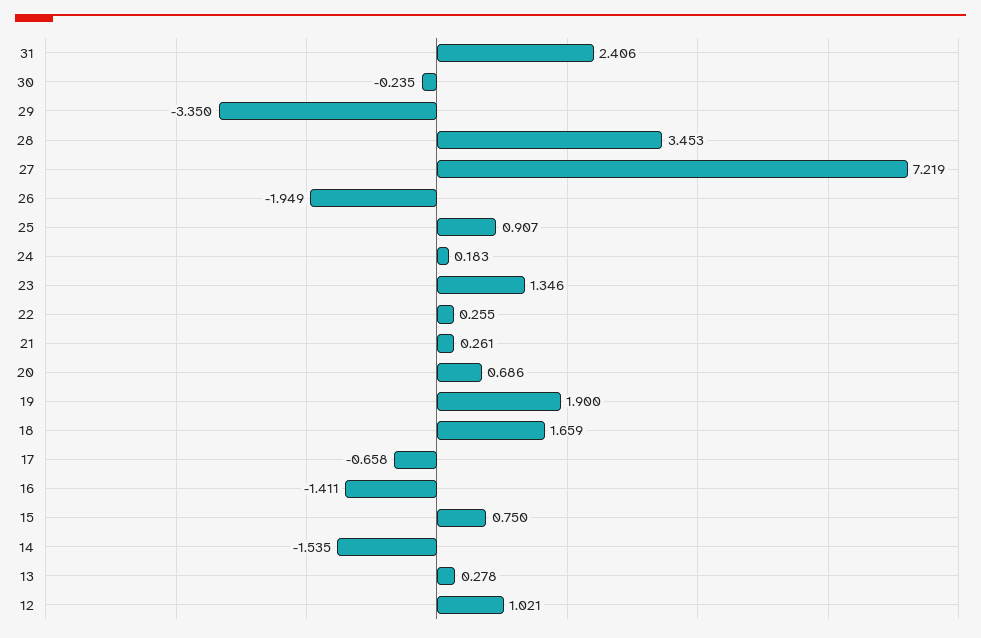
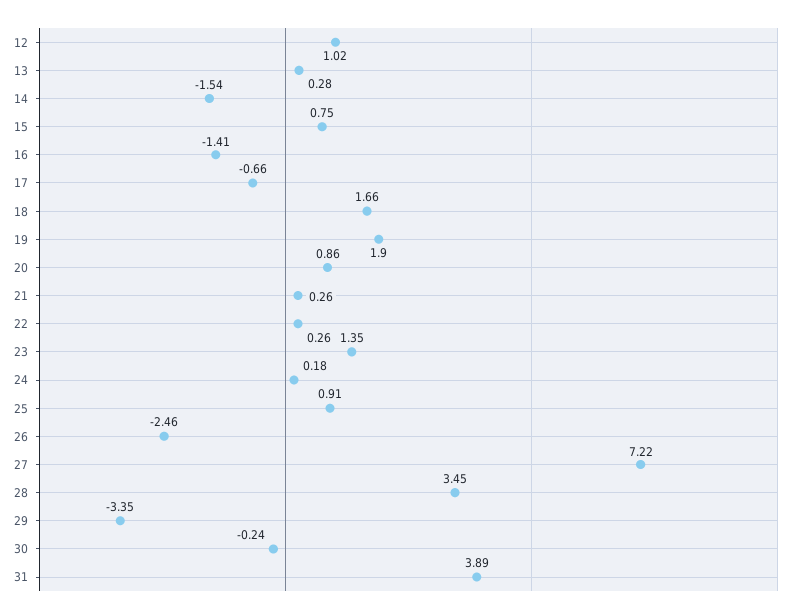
  {
-   "31": 2.406,
+   "31": 3.89,
    "30": -0.235,
    "29": -3.35,
    "28": 3.453,
    "27": 7.219,
-   "26": -1.949,
+   "26": -2.46,
    "25": 0.907,
    "24": 0.183,
    "23": 1.346,
    "22": 0.255,
    "21": 0.261,
-   "20": 0.686,
+   "20": 0.86,
    "19": 1.9,
    "18": 1.659,
    "17": -0.658,
    "16": -1.411,
    "15": 0.75,
    "14": -1.535,
    "13": 0.278,
    "12": 1.021
  }

